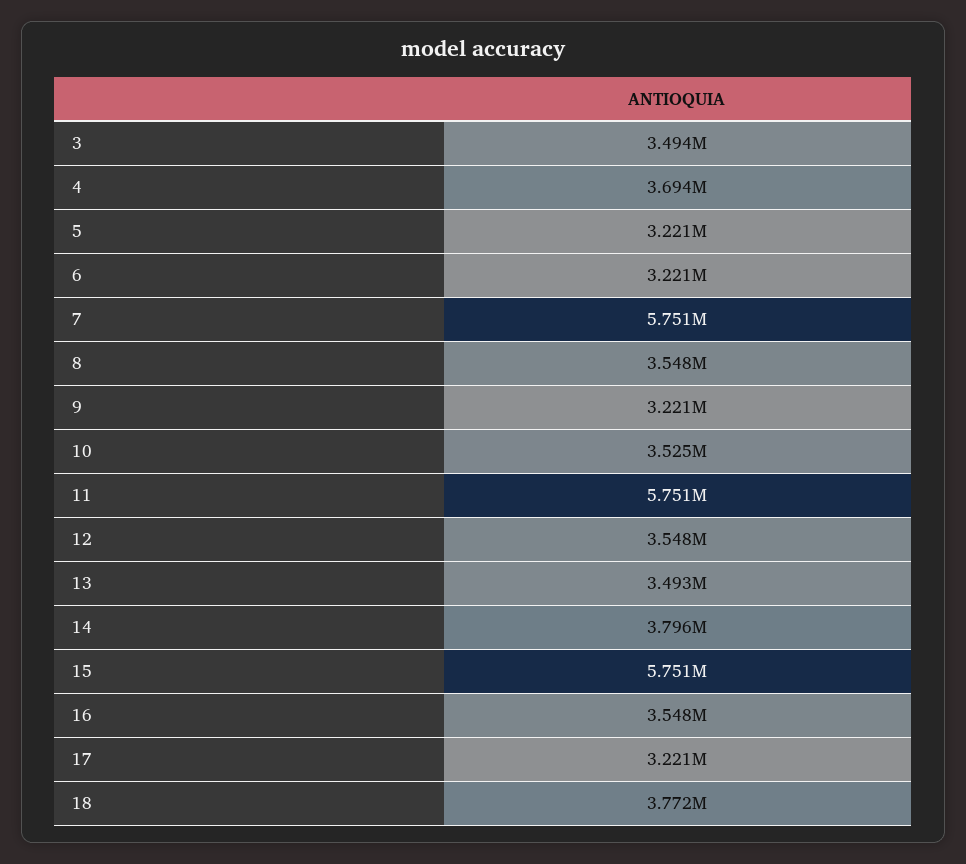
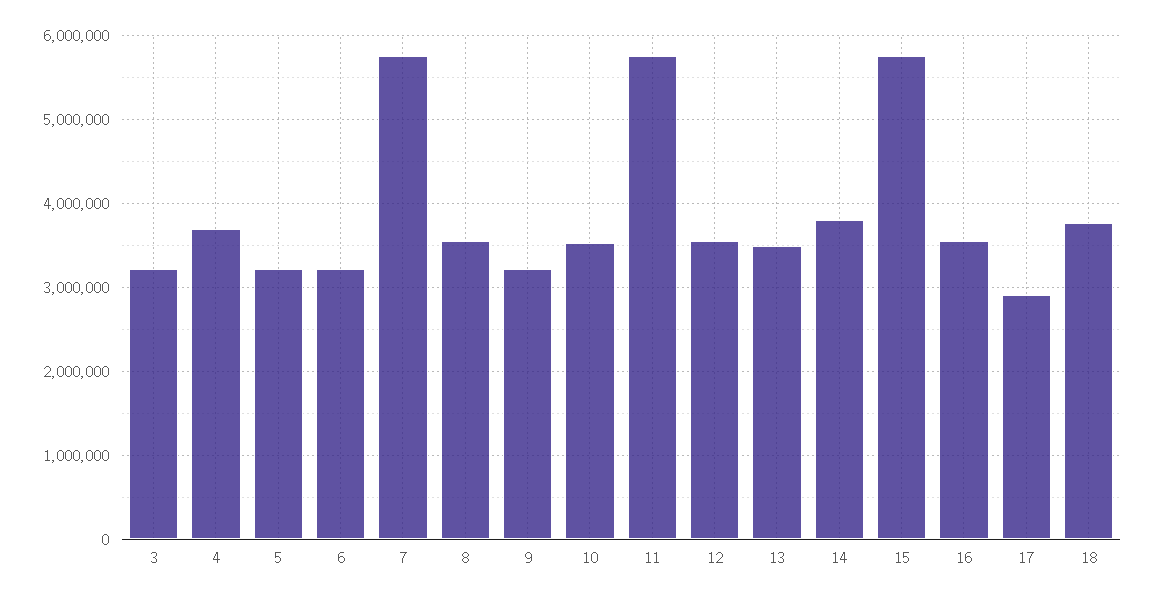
  {
-   "3": 3494000,
+   "3": 3200000,
    "4": 3694000,
    "5": 3221000,
    "6": 3221000,
    "7": 5751000,
    "8": 3548000,
    "9": 3221000,
    "10": 3525000,
    "11": 5751000,
    "12": 3548000,
    "13": 3493000,
    "14": 3796000,
    "15": 5751000,
    "16": 3548000,
-   "17": 3221000,
+   "17": 2900000,
    "18": 3772000
  }

